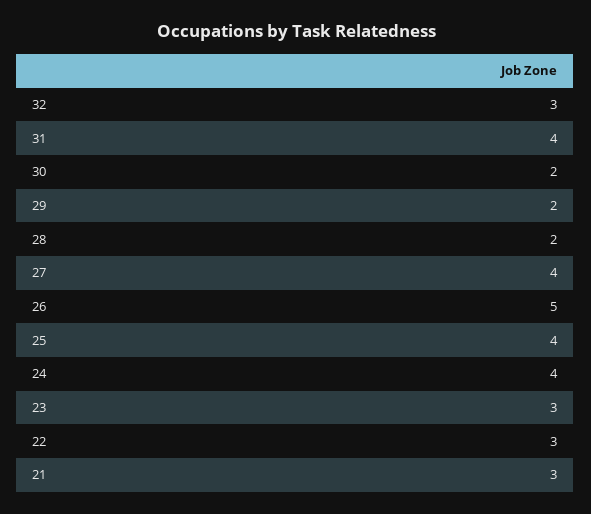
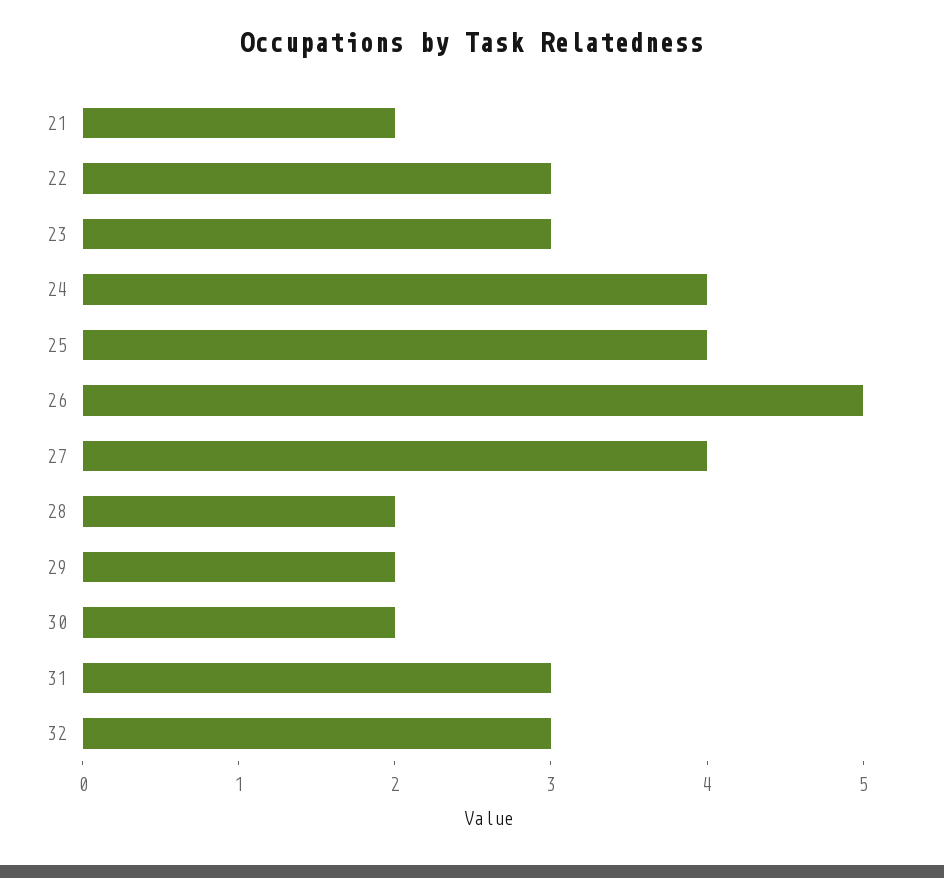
  {
    "32": 3,
-   "31": 4,
+   "31": 3,
    "30": 2,
    "29": 2,
    "28": 2,
    "27": 4,
    "26": 5,
    "25": 4,
    "24": 4,
    "23": 3,
    "22": 3,
-   "21": 3
+   "21": 2
  }

